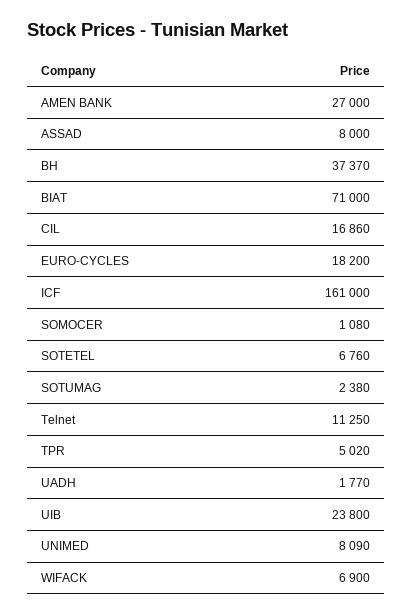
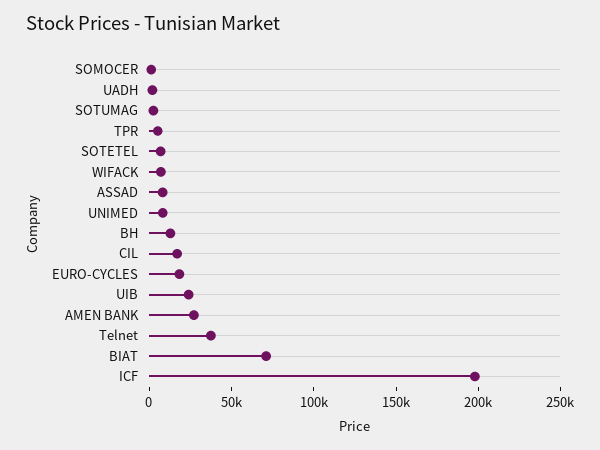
  {
    "AMEN BANK": 27000,
    "ASSAD": 8000,
-   "BH": 37370,
+   "BH": 10000,
    "BIAT": 71000,
    "CIL": 16860,
    "EURO-CYCLES": 18200,
-   "ICF": 161000,
+   "ICF": 200000,
    "SOMOCER": 1080,
    "SOTETEL": 6760,
    "SOTUMAG": 2380,
-   "Telnet": 11250,
+   "Telnet": 40000,
    "TPR": 5020,
    "UADH": 1770,
    "UIB": 23800,
    "UNIMED": 8090,
    "WIFACK": 6900
  }

